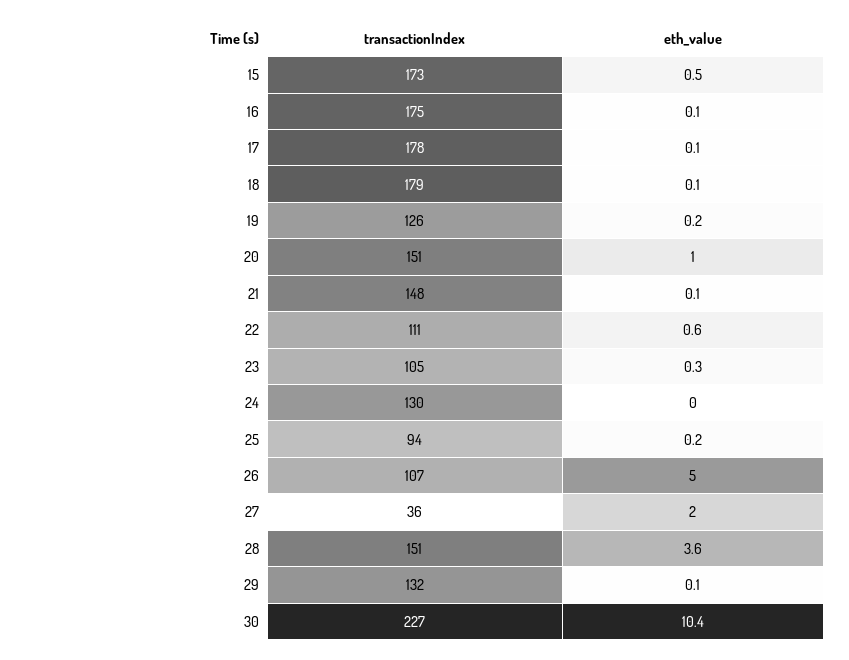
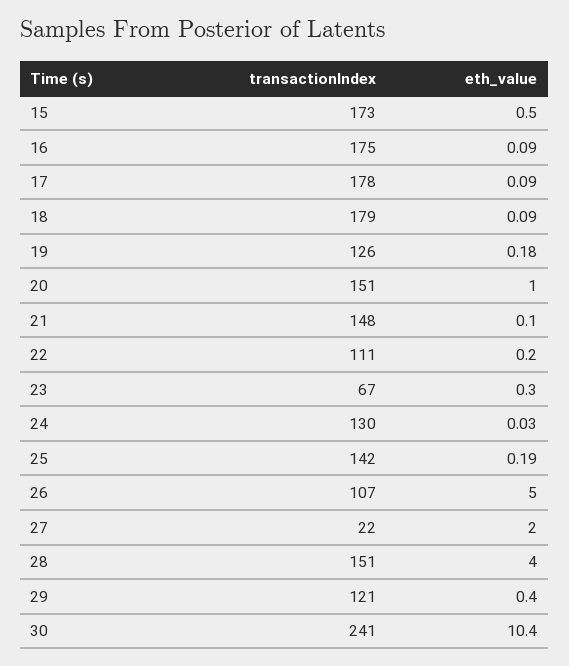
  {
    "transactionIndex": {
      "15": 173,
      "16": 175,
      "17": 178,
      "18": 179,
      "19": 126,
      "20": 151,
      "21": 148,
      "22": 111,
-     "23": 105,
+     "23": 67,
      "24": 130,
-     "25": 94,
+     "25": 142,
      "26": 107,
-     "27": 36,
+     "27": 22,
      "28": 151,
-     "29": 132,
+     "29": 121,
-     "30": 227
+     "30": 241
    },
    "eth_value": {
      "15": 0.5,
      "16": 0.09,
      "17": 0.09,
      "18": 0.09,
      "19": 0.18,
      "20": 1,
      "21": 0.1,
-     "22": 0.6,
+     "22": 0.2,
      "23": 0.3,
      "24": 0.03,
      "25": 0.19,
      "26": 5,
      "27": 2,
-     "28": 3.6,
+     "28": 4,
-     "29": 0.1,
+     "29": 0.4,
      "30": 10.4
    }
  }

